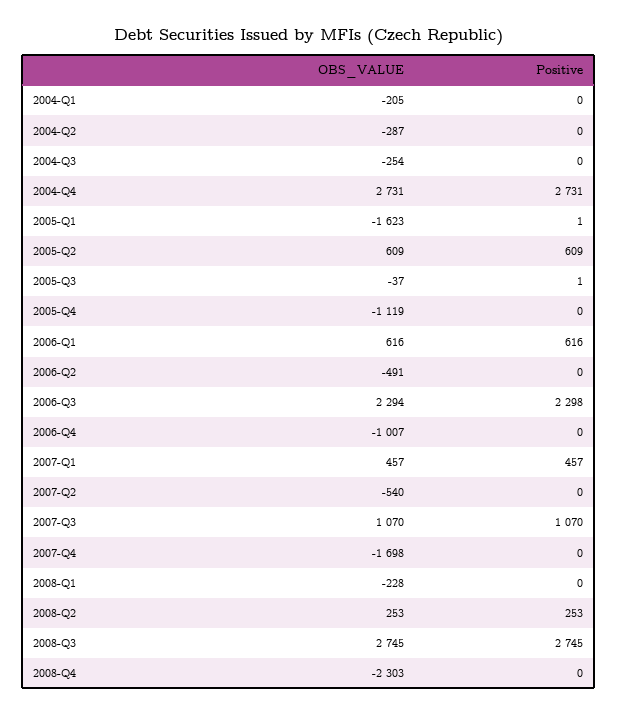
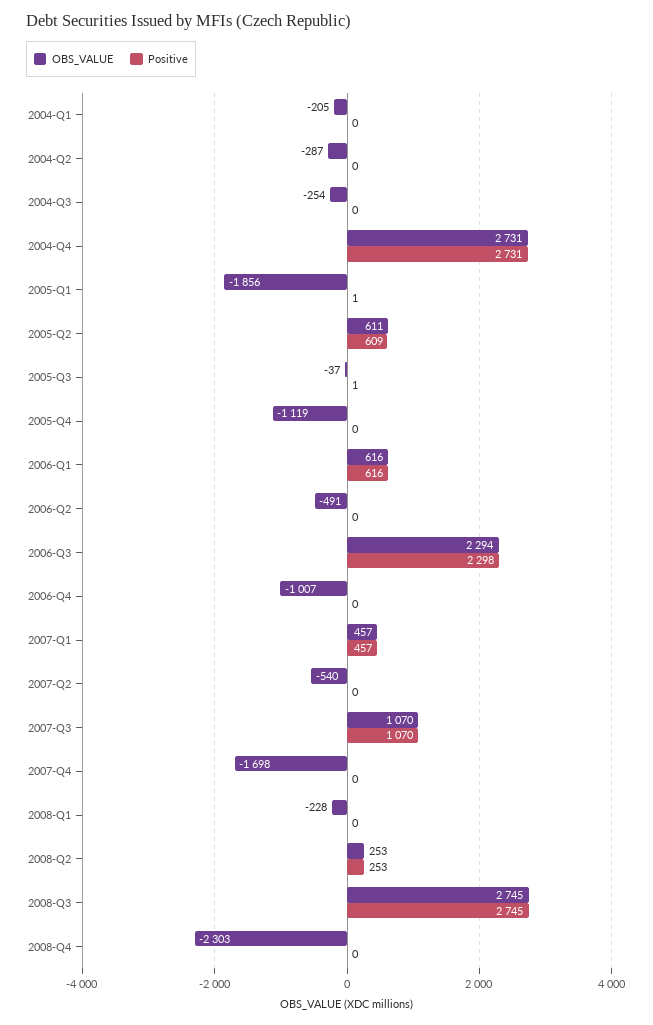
  {
    "OBS_VALUE": {
      "2004-Q1": -205,
      "2004-Q2": -287,
      "2004-Q3": -254,
      "2004-Q4": 2731,
-     "2005-Q1": -1623,
+     "2005-Q1": -1856,
-     "2005-Q2": 609,
+     "2005-Q2": 611,
      "2005-Q3": -37,
      "2005-Q4": -1119,
      "2006-Q1": 616,
      "2006-Q2": -491,
      "2006-Q3": 2294,
      "2006-Q4": -1007,
      "2007-Q1": 457,
      "2007-Q2": -540,
      "2007-Q3": 1070,
      "2007-Q4": -1698,
      "2008-Q1": -228,
      "2008-Q2": 253,
      "2008-Q3": 2745,
      "2008-Q4": -2303
    },
    "Positive": {
      "2004-Q1": 0,
      "2004-Q2": 0,
      "2004-Q3": 0,
      "2004-Q4": 2731,
      "2005-Q1": 1,
      "2005-Q2": 609,
      "2005-Q3": 1,
      "2005-Q4": 0,
      "2006-Q1": 616,
      "2006-Q2": 0,
      "2006-Q3": 2298,
      "2006-Q4": 0,
      "2007-Q1": 457,
      "2007-Q2": 0,
      "2007-Q3": 1070,
      "2007-Q4": 0,
      "2008-Q1": 0,
      "2008-Q2": 253,
      "2008-Q3": 2745,
      "2008-Q4": 0
    }
  }

